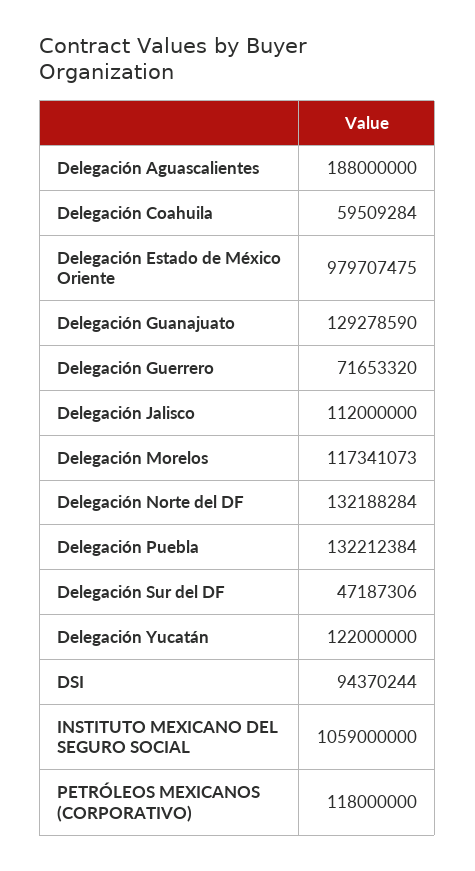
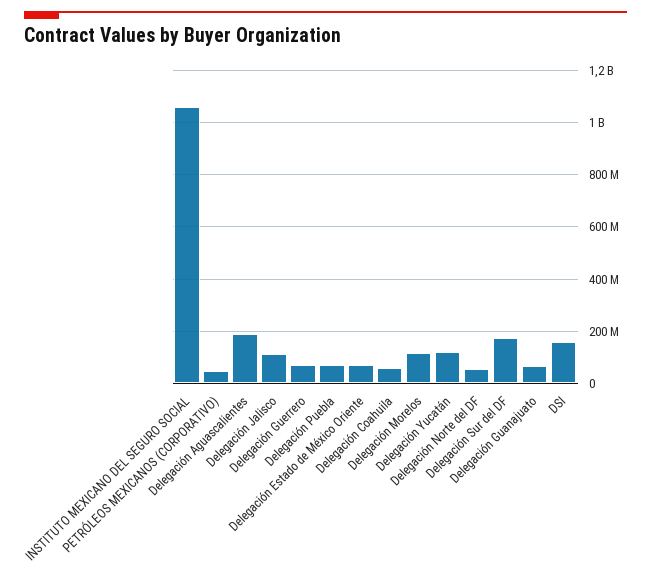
  {
    "Delegación Aguascalientes": 188000000,
    "Delegación Coahuila": 59509284,
-   "Delegación Estado de México Oriente": 979707475,
+   "Delegación Estado de México Oriente": 75000000,
-   "Delegación Guanajuato": 129278590,
+   "Delegación Guanajuato": 75000000,
    "Delegación Guerrero": 71653320,
    "Delegación Jalisco": 112000000,
    "Delegación Morelos": 117341073,
-   "Delegación Norte del DF": 132188284,
+   "Delegación Norte del DF": 50000000,
-   "Delegación Puebla": 132212384,
+   "Delegación Puebla": 75000000,
-   "Delegación Sur del DF": 47187306,
+   "Delegación Sur del DF": 175000000,
    "Delegación Yucatán": 122000000,
-   "DSI": 94370244,
+   "DSI": 150000000,
    "INSTITUTO MEXICANO DEL SEGURO SOCIAL": 1059000000,
-   "PETRÓLEOS MEXICANOS (CORPORATIVO)": 118000000
+   "PETRÓLEOS MEXICANOS (CORPORATIVO)": 50000000
  }

